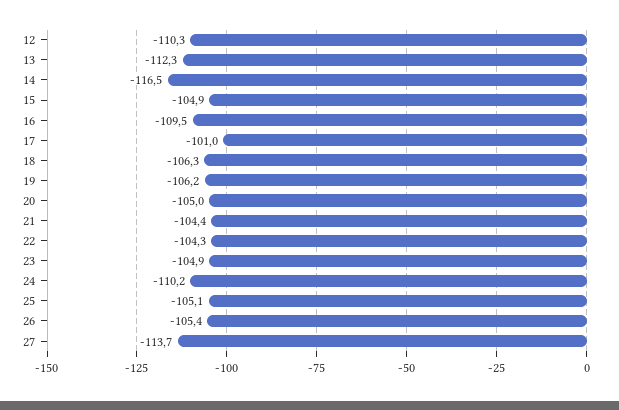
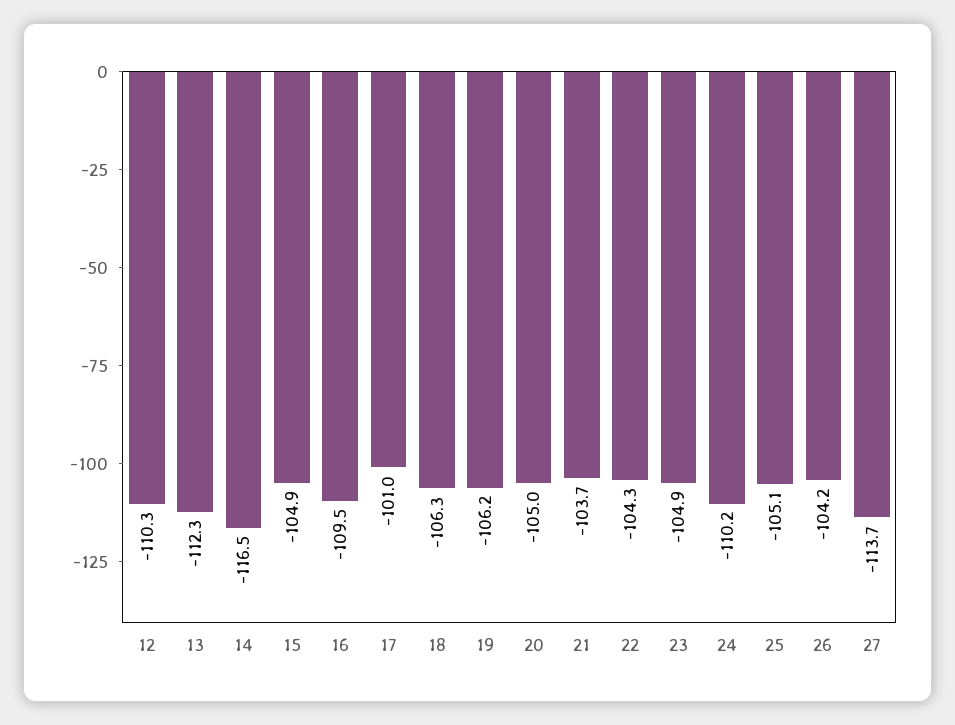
  {
    "12": -110.3,
    "13": -112.3,
    "14": -116.5,
    "15": -104.9,
    "16": -109.5,
    "17": -101,
    "18": -106.3,
    "19": -106.2,
    "20": -105,
-   "21": -104.4,
+   "21": -103.7,
    "22": -104.3,
    "23": -104.9,
    "24": -110.2,
    "25": -105.1,
-   "26": -105.4,
+   "26": -104.2,
    "27": -113.7
  }

